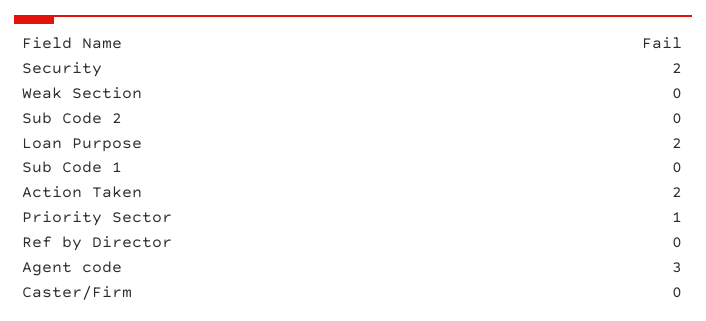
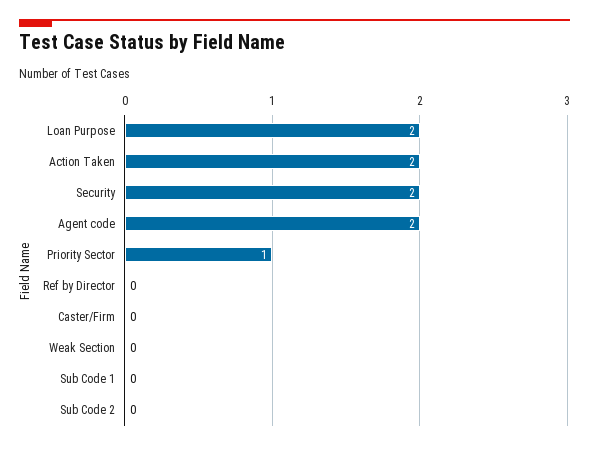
  {
    "Security": 2,
    "Weak Section": 0,
    "Sub Code 2": 0,
    "Loan Purpose": 2,
    "Sub Code 1": 0,
    "Action Taken": 2,
    "Priority Sector": 1,
    "Ref by Director": 0,
-   "Agent code": 3,
+   "Agent code": 2,
    "Caster/Firm": 0
  }

